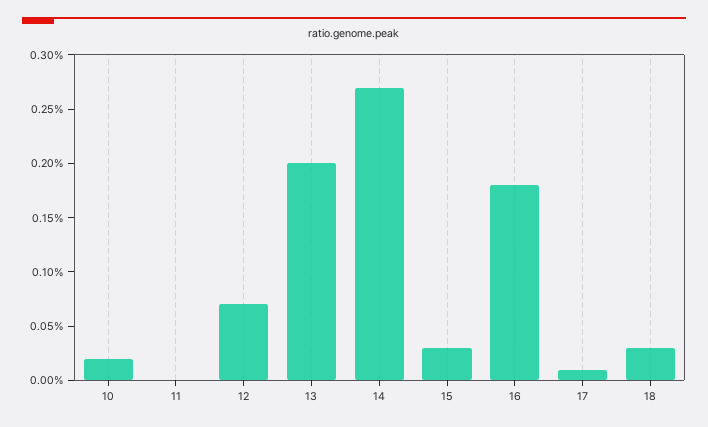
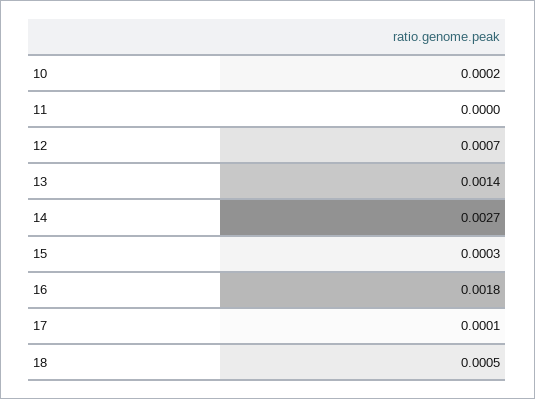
  {
    "10": 0.0002,
    "11": 0,
    "12": 0.0007,
-   "13": 0.002,
+   "13": 0.0014,
    "14": 0.0027,
    "15": 0.0003,
    "16": 0.0018,
    "17": 0.0001,
-   "18": 0.0003
+   "18": 0.0005
  }

